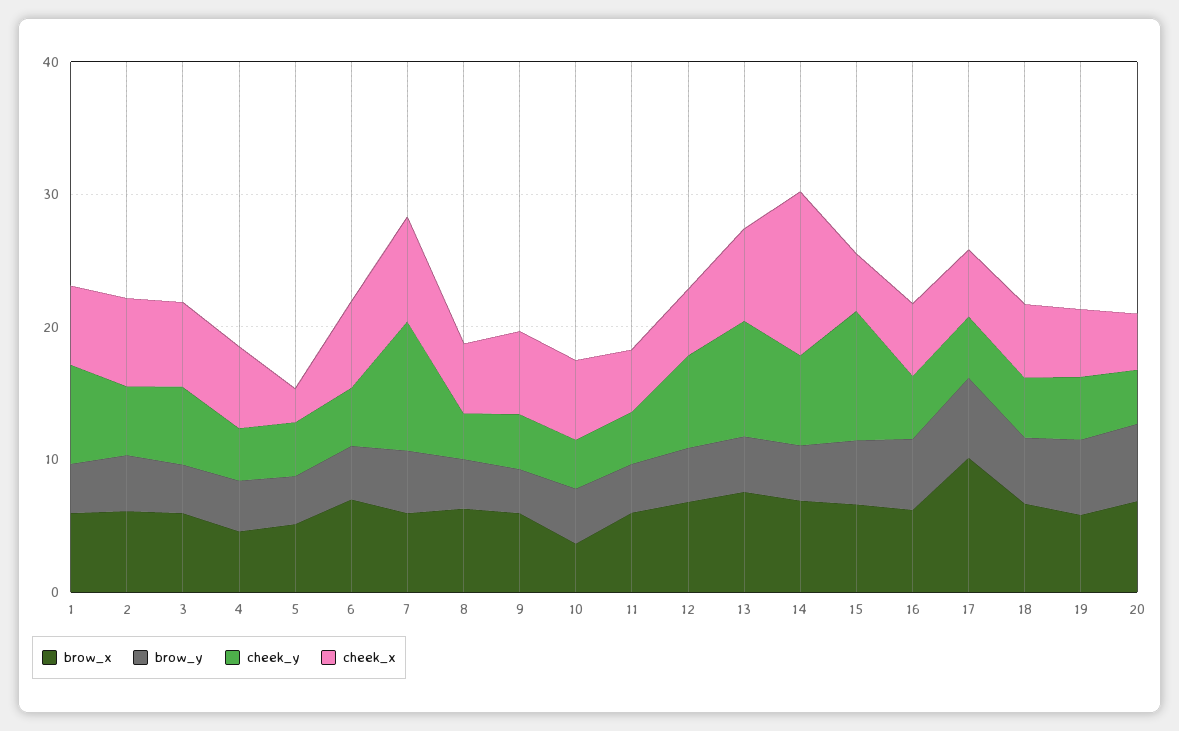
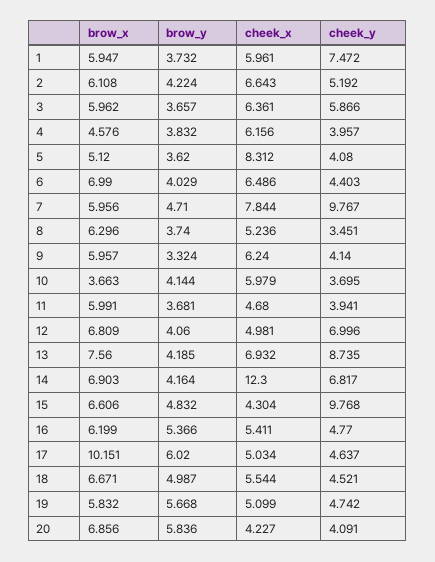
  {
    "brow_x": {
      "1": 5.947,
      "2": 6.108,
      "3": 5.962,
      "4": 4.576,
      "5": 5.12,
      "6": 6.99,
      "7": 5.956,
      "8": 6.296,
      "9": 5.957,
      "10": 3.663,
      "11": 5.991,
      "12": 6.809,
      "13": 7.56,
      "14": 6.903,
      "15": 6.606,
      "16": 6.199,
      "17": 10.151,
      "18": 6.671,
      "19": 5.832,
      "20": 6.856
    },
    "brow_y": {
      "1": 3.732,
      "2": 4.224,
      "3": 3.657,
      "4": 3.832,
      "5": 3.62,
      "6": 4.029,
      "7": 4.71,
      "8": 3.74,
      "9": 3.324,
      "10": 4.144,
      "11": 3.681,
      "12": 4.06,
      "13": 4.185,
      "14": 4.164,
      "15": 4.832,
      "16": 5.366,
      "17": 6.02,
      "18": 4.987,
      "19": 5.668,
      "20": 5.836
    },
    "cheek_y": {
      "1": 7.472,
      "2": 5.192,
      "3": 5.866,
      "4": 3.957,
      "5": 4.08,
      "6": 4.403,
      "7": 9.767,
      "8": 3.451,
      "9": 4.14,
      "10": 3.695,
      "11": 3.941,
      "12": 6.996,
      "13": 8.735,
      "14": 6.817,
      "15": 9.768,
      "16": 4.77,
      "17": 4.637,
      "18": 4.521,
      "19": 4.742,
      "20": 4.091
    },
    "cheek_x": {
      "1": 5.961,
      "2": 6.643,
      "3": 6.361,
      "4": 6.156,
-     "5": 2,
+     "5": 8.312,
      "6": 6.486,
      "7": 7.844,
      "8": 5.236,
      "9": 6.24,
      "10": 5.979,
      "11": 4.68,
      "12": 4.981,
      "13": 6.932,
      "14": 12.3,
      "15": 4.304,
      "16": 5.411,
      "17": 5.034,
      "18": 5.544,
      "19": 5.099,
      "20": 4.227
    }
  }

